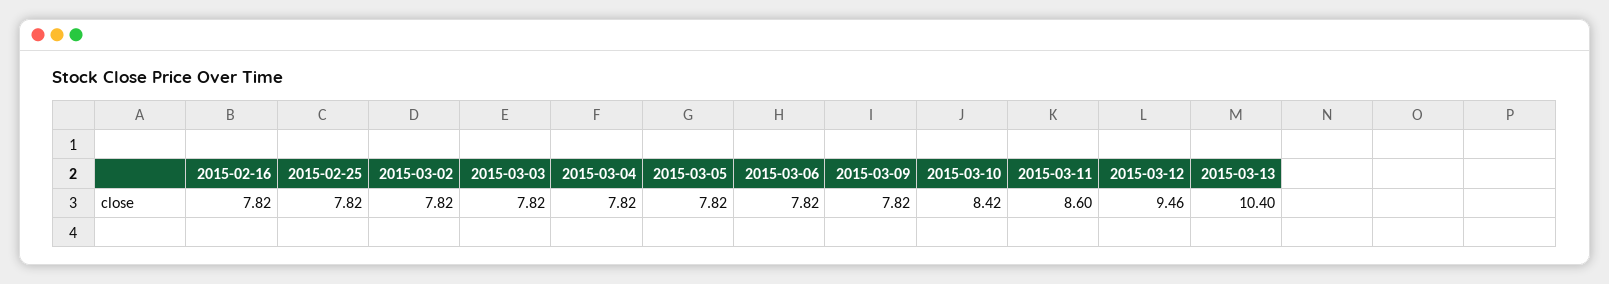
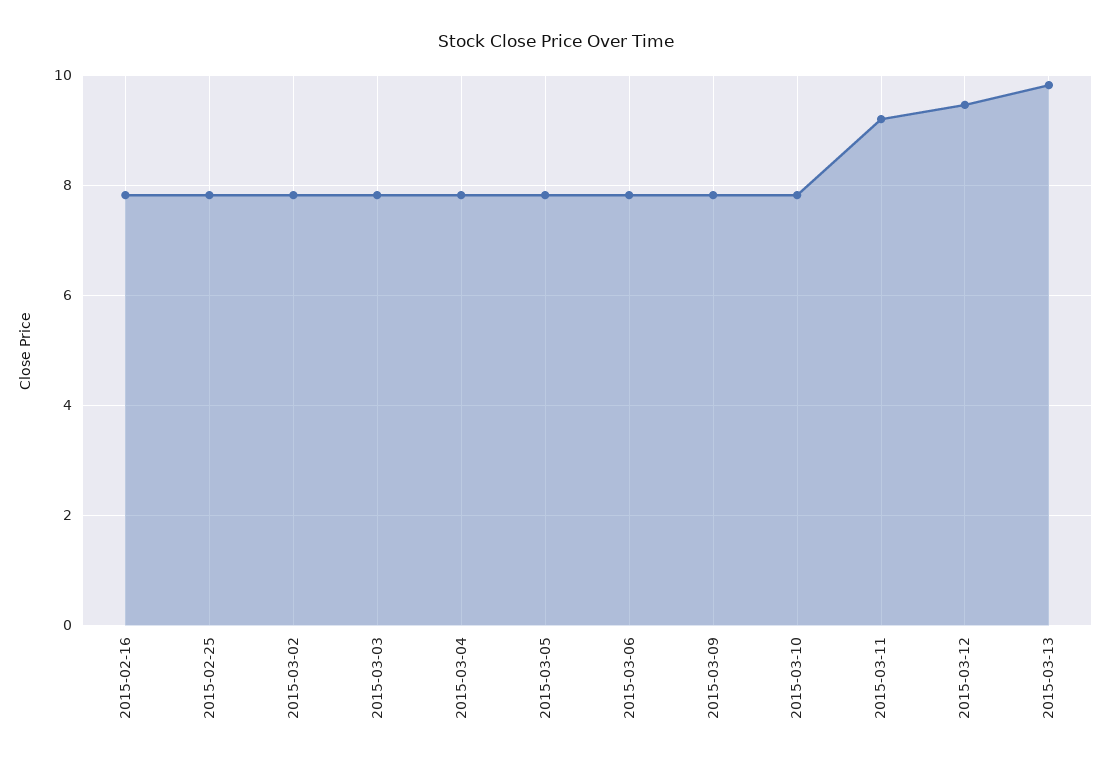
  {
    "2015-02-16": 7.82,
    "2015-02-25": 7.82,
    "2015-03-02": 7.82,
    "2015-03-03": 7.82,
    "2015-03-04": 7.82,
    "2015-03-05": 7.82,
    "2015-03-06": 7.82,
    "2015-03-09": 7.82,
-   "2015-03-10": 8.42,
+   "2015-03-10": 7.8,
-   "2015-03-11": 8.6,
+   "2015-03-11": 9.2,
    "2015-03-12": 9.46,
-   "2015-03-13": 10.4
+   "2015-03-13": 9.8
  }

